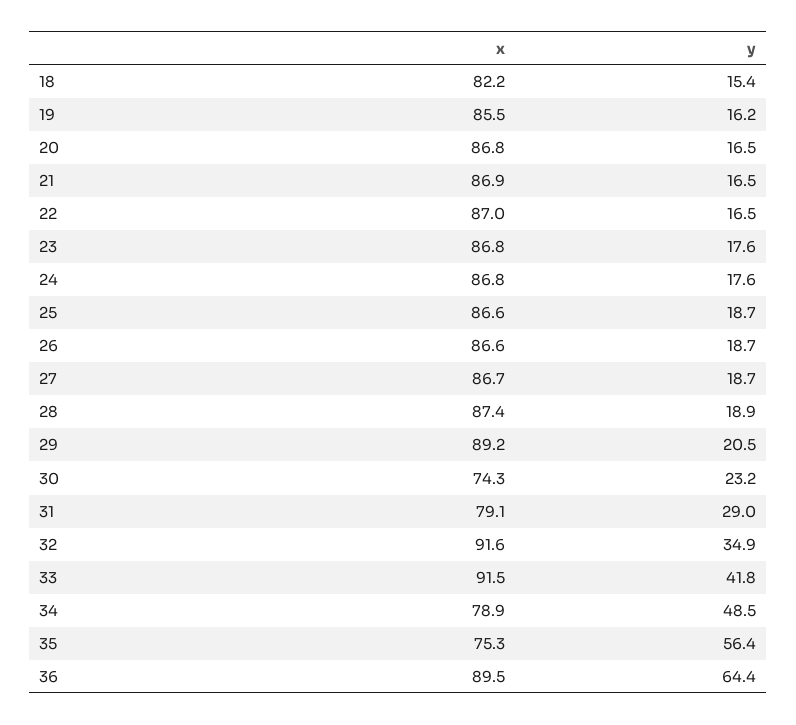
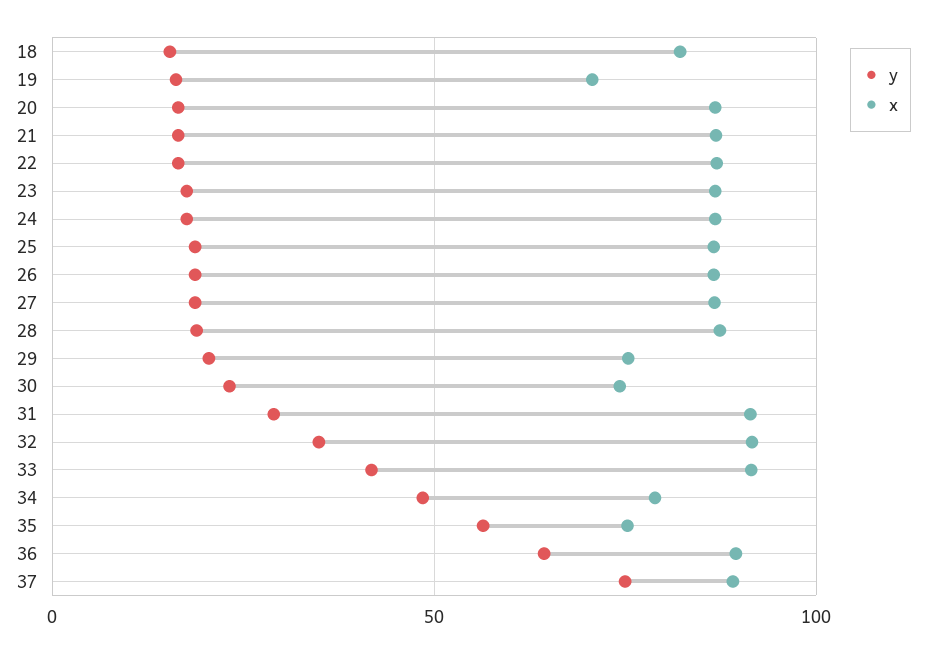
  {
    "x": {
      "18": 82.2,
-     "19": 85.5,
+     "19": 70,
      "20": 86.8,
      "21": 86.9,
      "22": 87,
      "23": 86.8,
      "24": 86.8,
      "25": 86.6,
      "26": 86.6,
      "27": 86.7,
      "28": 87.4,
-     "29": 89.2,
+     "29": 75,
      "30": 74.3,
-     "31": 79.1,
+     "31": 90,
      "32": 91.6,
      "33": 91.5,
      "34": 78.9,
      "35": 75.3,
-     "36": 89.5
+     "36": 89.5,
+     "37": 90
    },
    "y": {
      "18": 15.4,
      "19": 16.2,
      "20": 16.5,
      "21": 16.5,
      "22": 16.5,
      "23": 17.6,
      "24": 17.6,
      "25": 18.7,
      "26": 18.7,
      "27": 18.7,
      "28": 18.9,
      "29": 20.5,
      "30": 23.2,
      "31": 29,
      "32": 34.9,
      "33": 41.8,
      "34": 48.5,
      "35": 56.4,
-     "36": 64.4
+     "36": 64.4,
+     "37": 75
    }
  }

